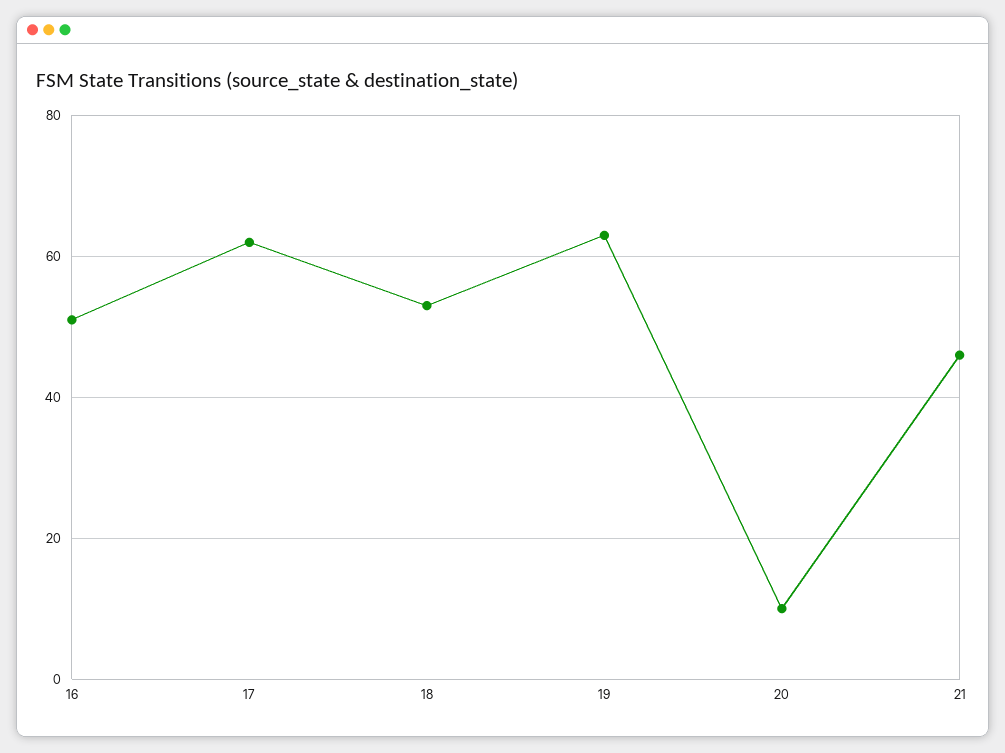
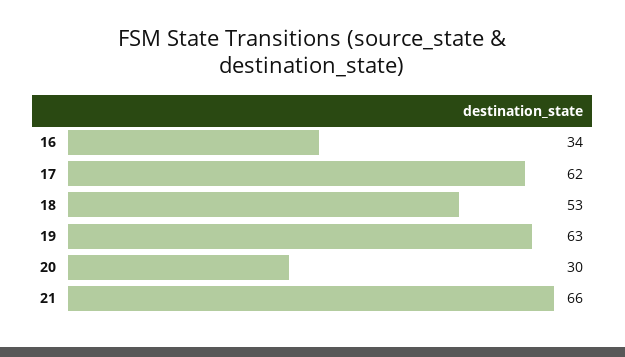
  {
-   "16": 50,
+   "16": 34,
    "17": 62,
    "18": 53,
    "19": 63,
-   "20": 10,
+   "20": 30,
-   "21": 45
+   "21": 66
  }

